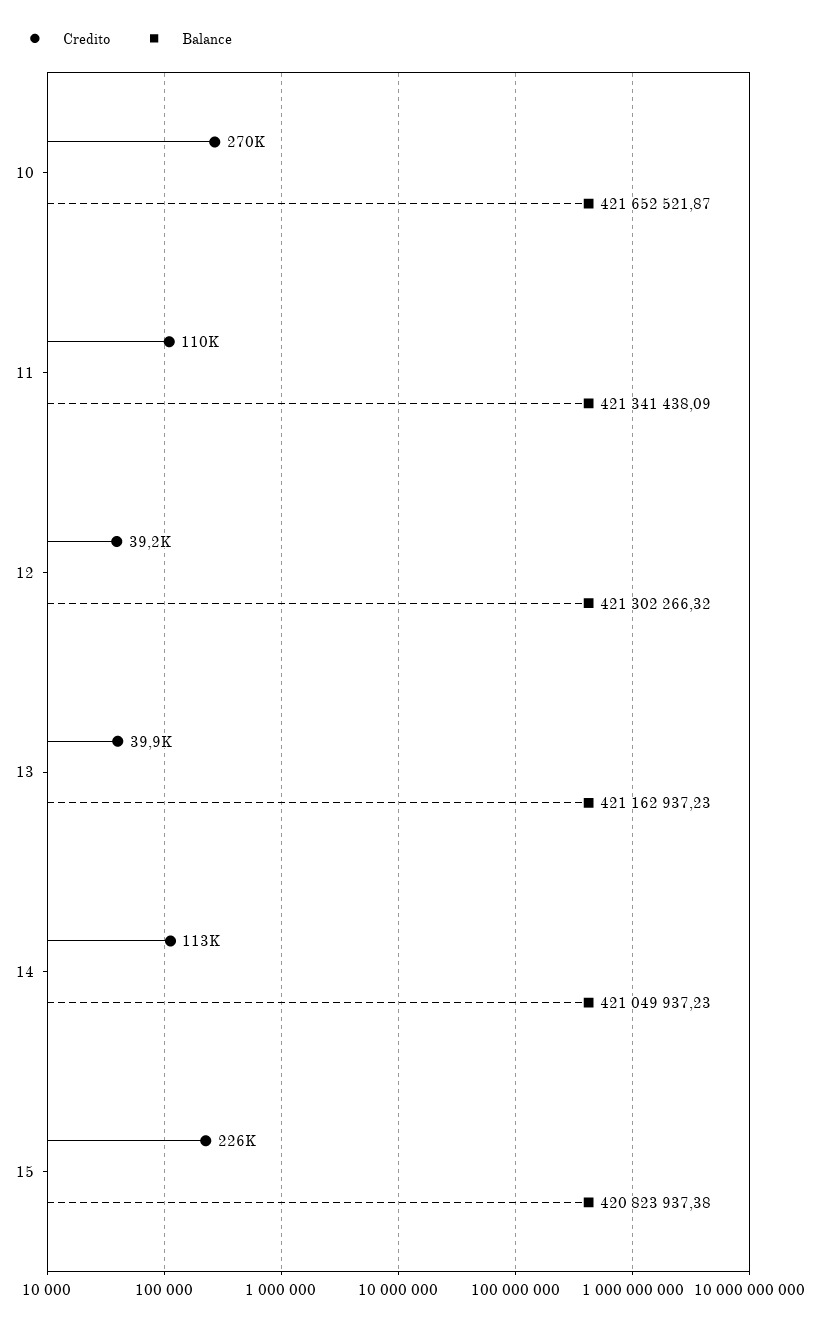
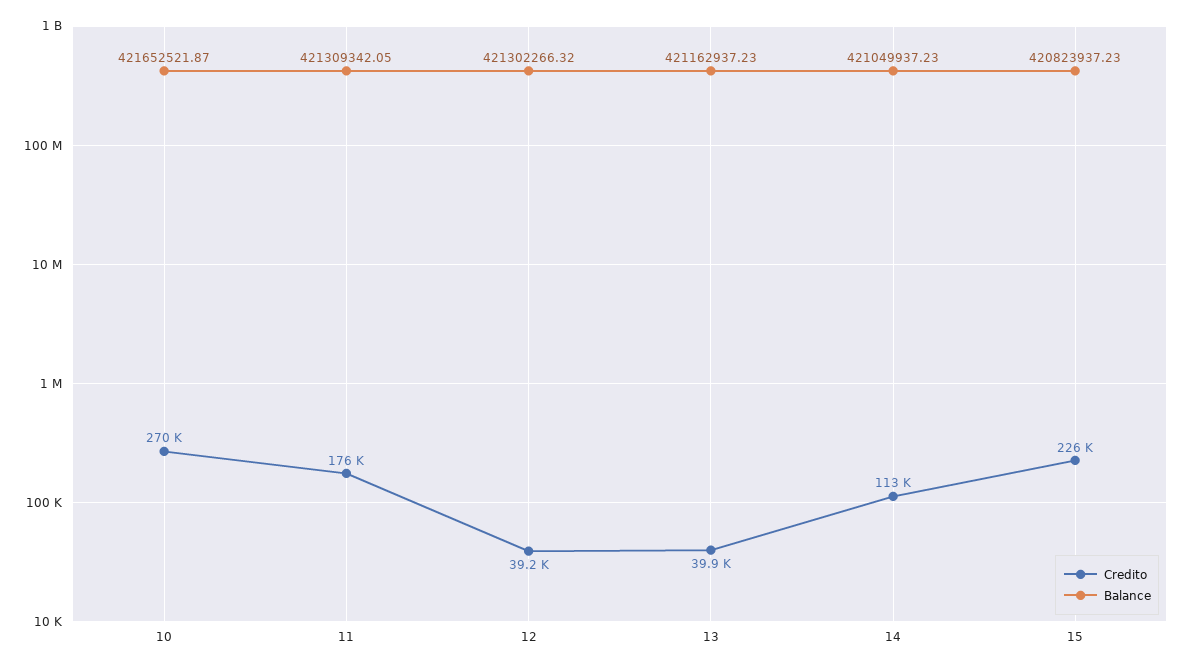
  {
    "Credito": {
      "10": 270000,
-     "11": 110000,
+     "11": 176000,
      "12": 39200,
      "13": 39900,
      "14": 113000,
      "15": 226000
    },
    "Balance": {
      "10": 421652521.87,
-     "11": 421341438.09,
+     "11": 421309342.05,
      "12": 421302266.32,
      "13": 421162937.23,
      "14": 421049937.23,
-     "15": 420823937.38
+     "15": 420823937.23
    }
  }

